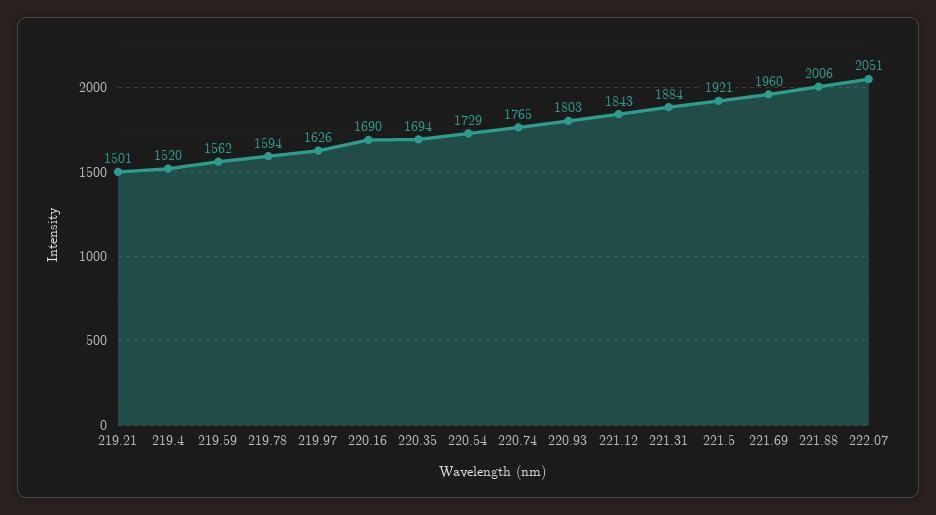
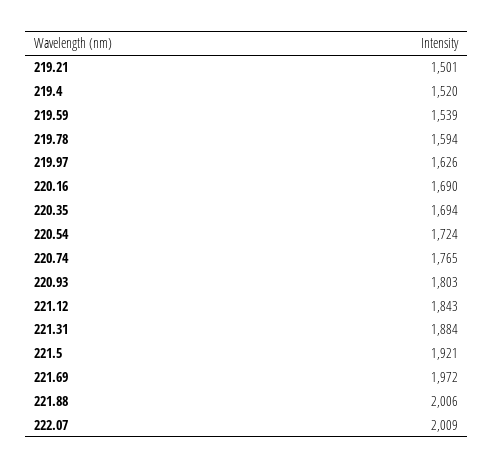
  {
    "219.21": 1501,
    "219.4": 1520,
-   "219.59": 1562,
+   "219.59": 1539,
    "219.78": 1594,
    "219.97": 1626,
    "220.16": 1690,
    "220.35": 1694,
-   "220.54": 1729,
+   "220.54": 1724,
    "220.74": 1765,
    "220.93": 1803,
    "221.12": 1843,
    "221.31": 1884,
    "221.5": 1921,
-   "221.69": 1960,
+   "221.69": 1972,
    "221.88": 2006,
-   "222.07": 2051
+   "222.07": 2009
  }

